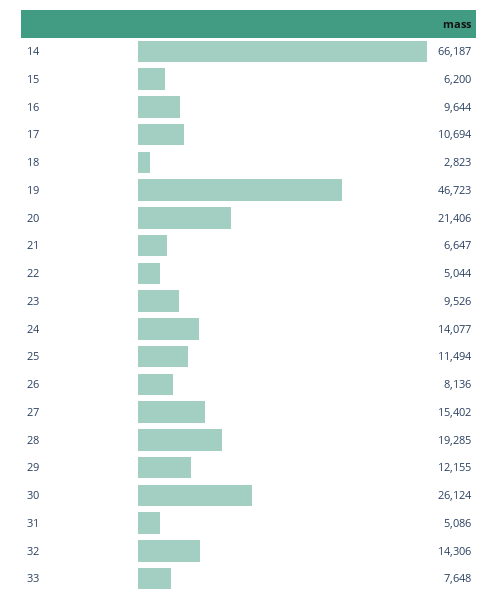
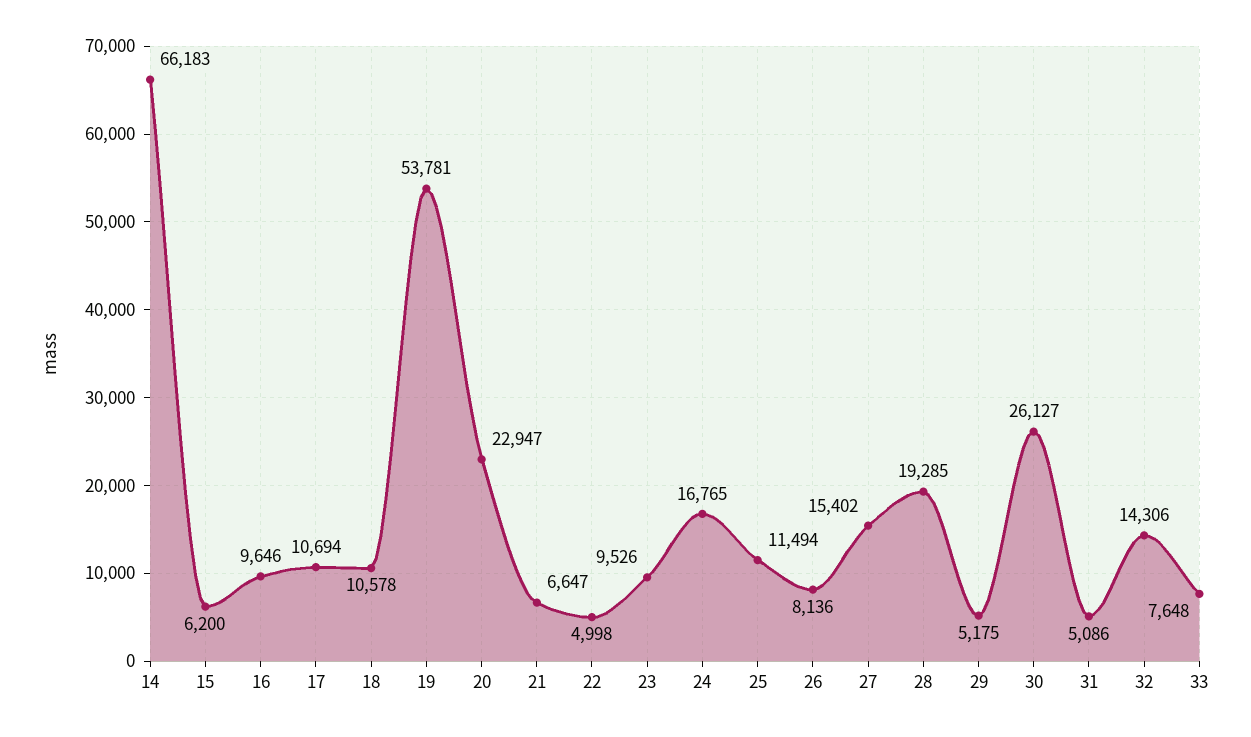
  {
-   "14": 66187,
+   "14": 66183,
    "15": 6200,
-   "16": 9644,
+   "16": 9646,
    "17": 10694,
-   "18": 2823,
+   "18": 10578,
-   "19": 46723,
+   "19": 53781,
-   "20": 21406,
+   "20": 22947,
    "21": 6647,
-   "22": 5044,
+   "22": 4998,
    "23": 9526,
-   "24": 14077,
+   "24": 16765,
    "25": 11494,
    "26": 8136,
    "27": 15402,
    "28": 19285,
-   "29": 12155,
+   "29": 5175,
-   "30": 26124,
+   "30": 26127,
    "31": 5086,
    "32": 14306,
    "33": 7648
  }

